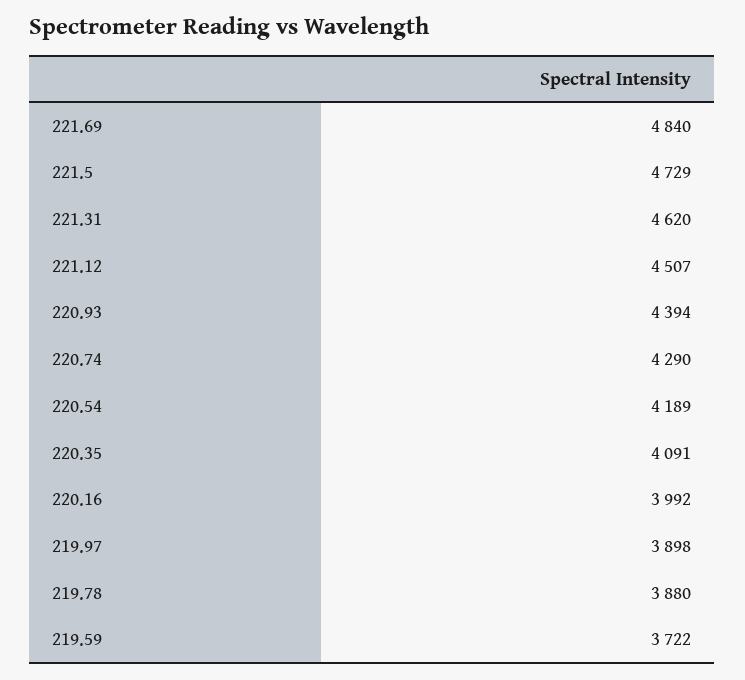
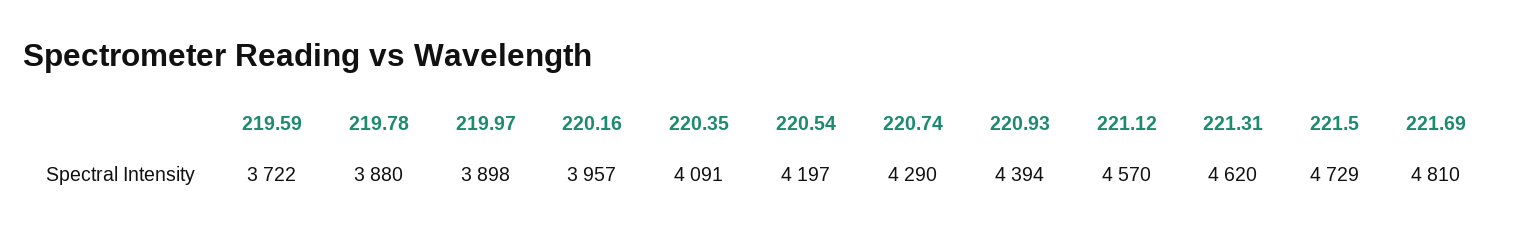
  {
-   "221.69": 4840,
+   "221.69": 4810,
    "221.5": 4729,
    "221.31": 4620,
-   "221.12": 4507,
+   "221.12": 4570,
    "220.93": 4394,
    "220.74": 4290,
-   "220.54": 4189,
+   "220.54": 4197,
    "220.35": 4091,
-   "220.16": 3992,
+   "220.16": 3957,
    "219.97": 3898,
    "219.78": 3880,
    "219.59": 3722
  }

